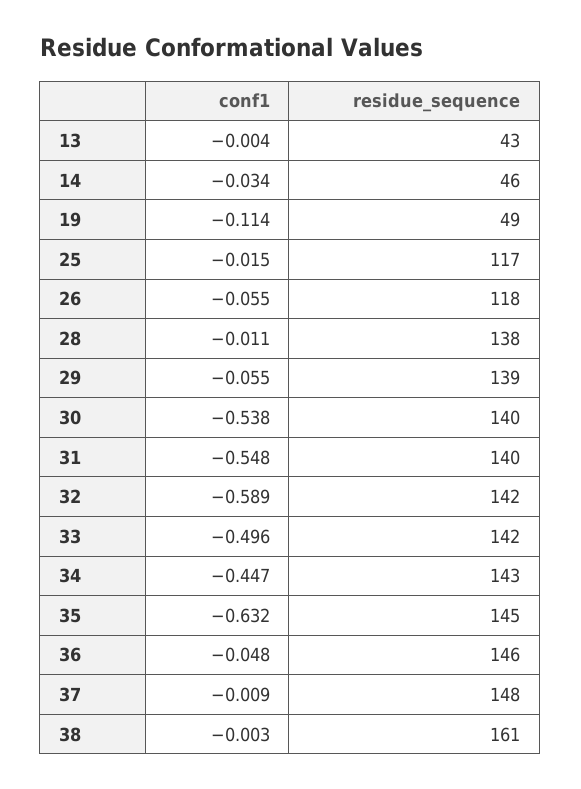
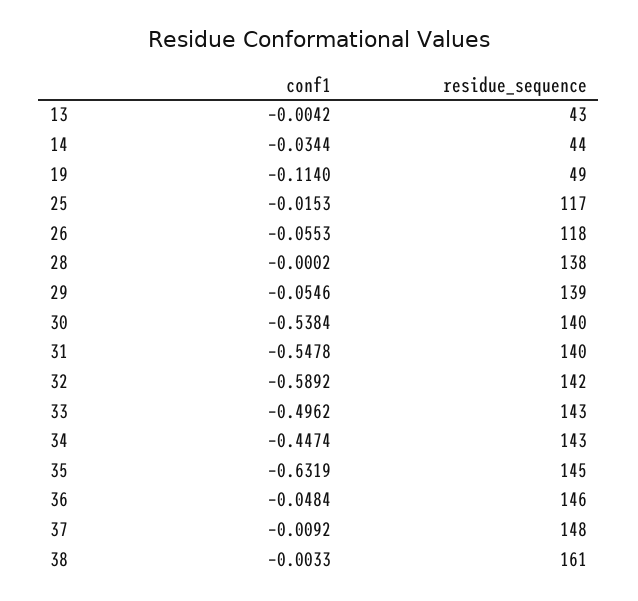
  {
    "conf1": {
      "13": -0.0042,
      "14": -0.0344,
      "19": -0.114,
      "25": -0.0153,
      "26": -0.0553,
-     "28": -0.011,
+     "28": -0.0002,
      "29": -0.0546,
      "30": -0.5384,
      "31": -0.5478,
      "32": -0.5892,
      "33": -0.4962,
      "34": -0.4474,
      "35": -0.6319,
      "36": -0.0484,
      "37": -0.0092,
      "38": -0.0033
    },
    "residue_sequence": {
      "13": 43,
-     "14": 46,
+     "14": 44,
      "19": 49,
      "25": 117,
      "26": 118,
      "28": 138,
      "29": 139,
      "30": 140,
      "31": 140,
      "32": 142,
-     "33": 142,
+     "33": 143,
      "34": 143,
      "35": 145,
      "36": 146,
      "37": 148,
      "38": 161
    }
  }

